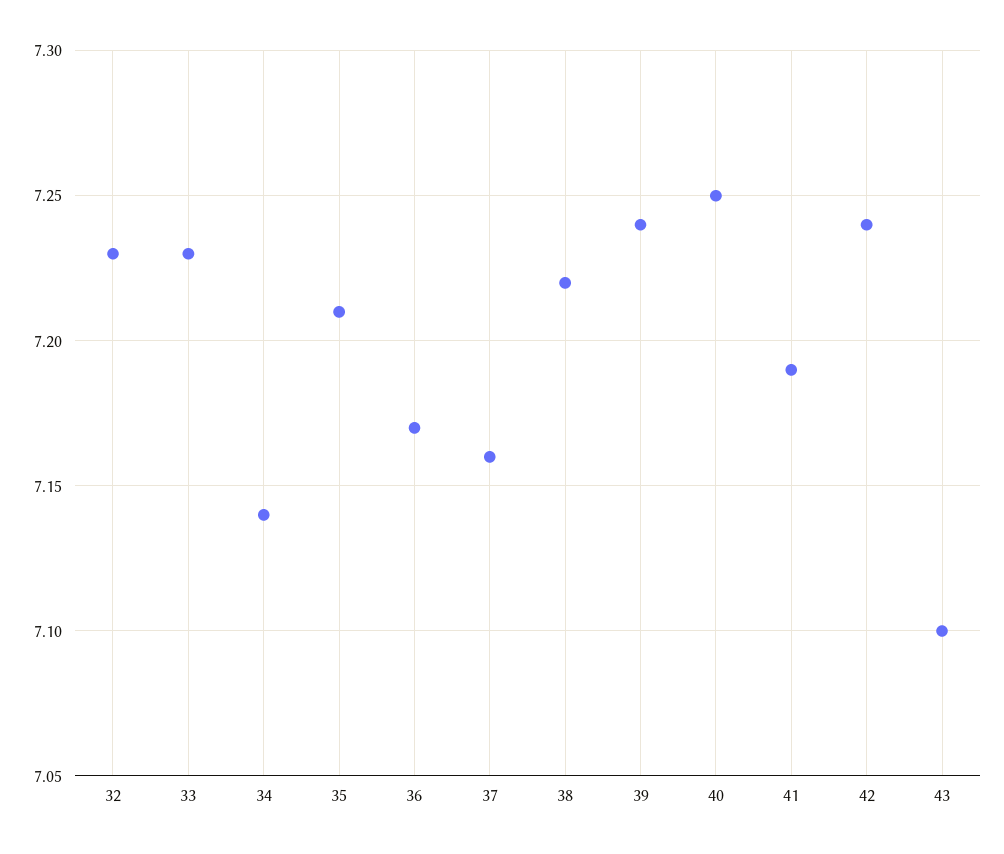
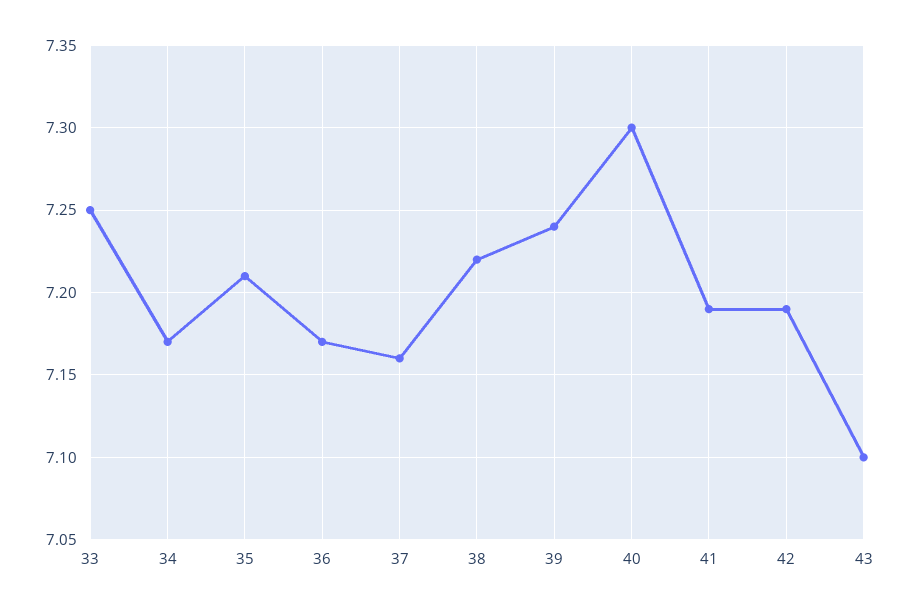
  {
-   "32": 7.23,
-   "33": 7.23,
+   "33": 7.25,
-   "34": 7.14,
+   "34": 7.17,
    "35": 7.21,
    "36": 7.17,
    "37": 7.16,
    "38": 7.22,
    "39": 7.24,
-   "40": 7.25,
+   "40": 7.3,
    "41": 7.19,
-   "42": 7.24,
+   "42": 7.19,
    "43": 7.1
  }

